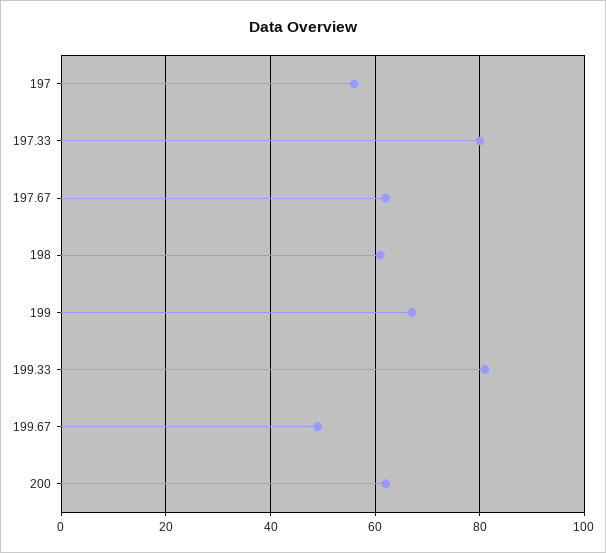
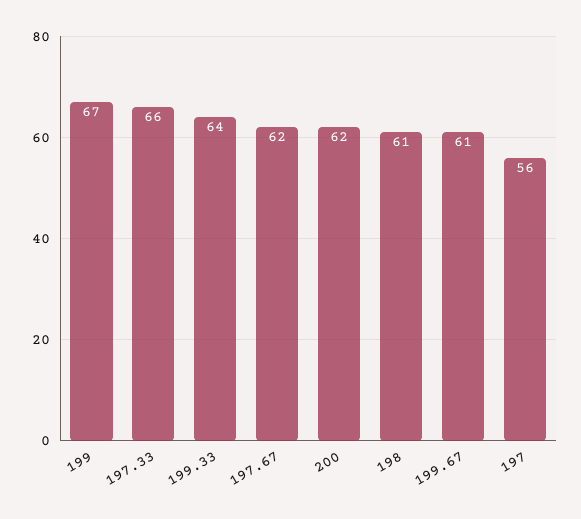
  {
    "197": 56,
-   "197.33": 80,
+   "197.33": 66,
    "197.67": 62,
    "198": 61,
    "199": 67,
-   "199.33": 80,
+   "199.33": 64,
-   "199.67": 50,
+   "199.67": 61,
    "200": 62
  }

